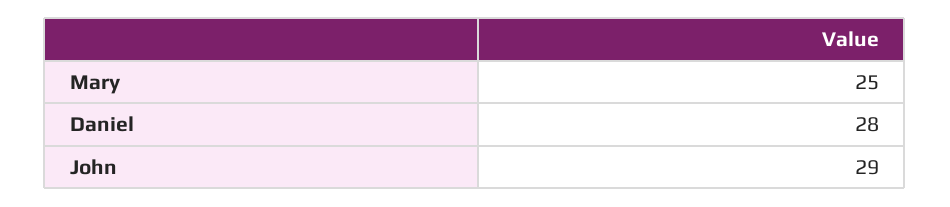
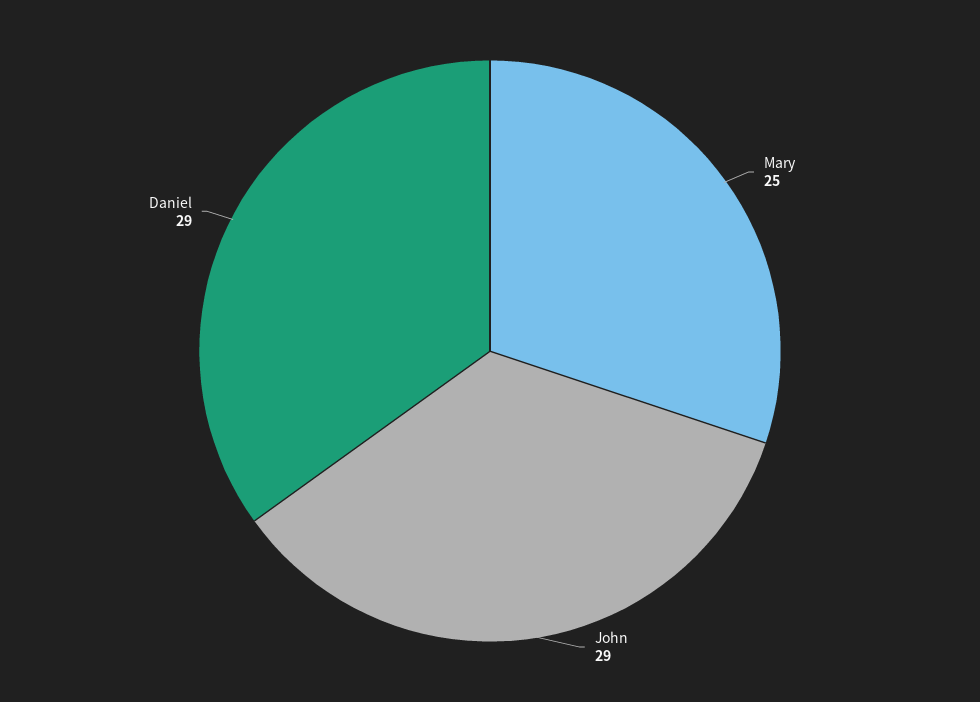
  {
    "Mary": 25,
-   "Daniel": 28,
+   "Daniel": 29,
    "John": 29
  }

